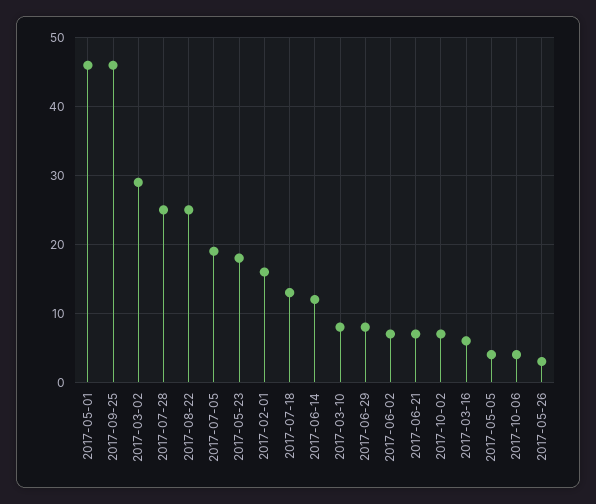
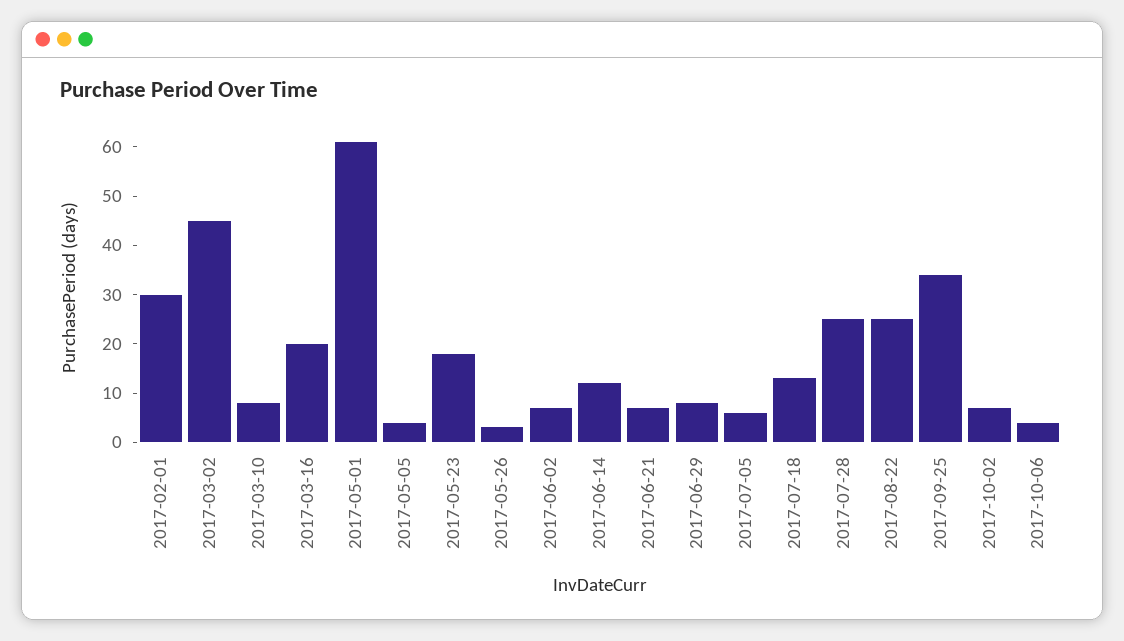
  {
-   "2017-05-01": 46,
+   "2017-05-01": 60,
-   "2017-09-25": 46,
+   "2017-09-25": 35,
-   "2017-03-02": 29,
+   "2017-03-02": 45,
    "2017-07-28": 25,
    "2017-08-22": 25,
-   "2017-07-05": 19,
+   "2017-07-05": 5,
    "2017-05-23": 18,
-   "2017-02-01": 16,
+   "2017-02-01": 30,
    "2017-07-18": 13,
    "2017-06-14": 12,
    "2017-03-10": 8,
    "2017-06-29": 8,
    "2017-06-02": 7,
    "2017-06-21": 7,
    "2017-10-02": 7,
-   "2017-03-16": 6,
+   "2017-03-16": 20,
    "2017-05-05": 4,
    "2017-10-06": 4,
    "2017-05-26": 3
  }

